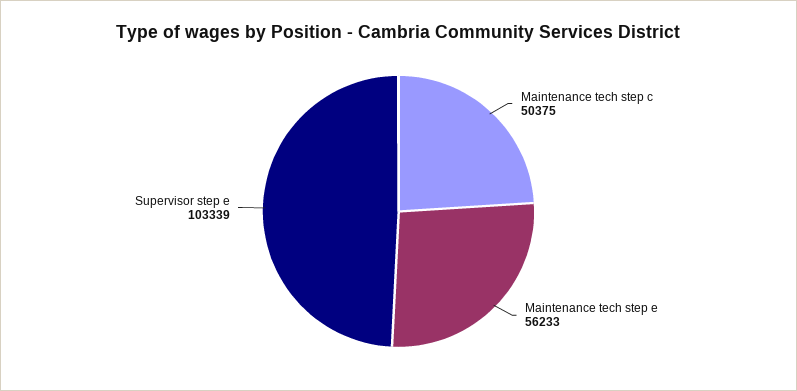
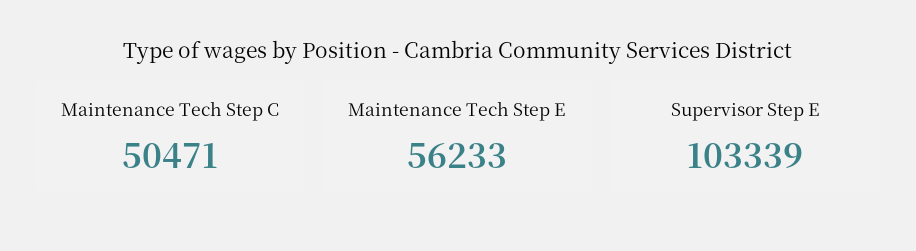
  {
-   "Maintenance tech step c": 50375,
+   "Maintenance tech step c": 50471,
    "Maintenance tech step e": 56233,
    "Supervisor step e": 103339
  }

